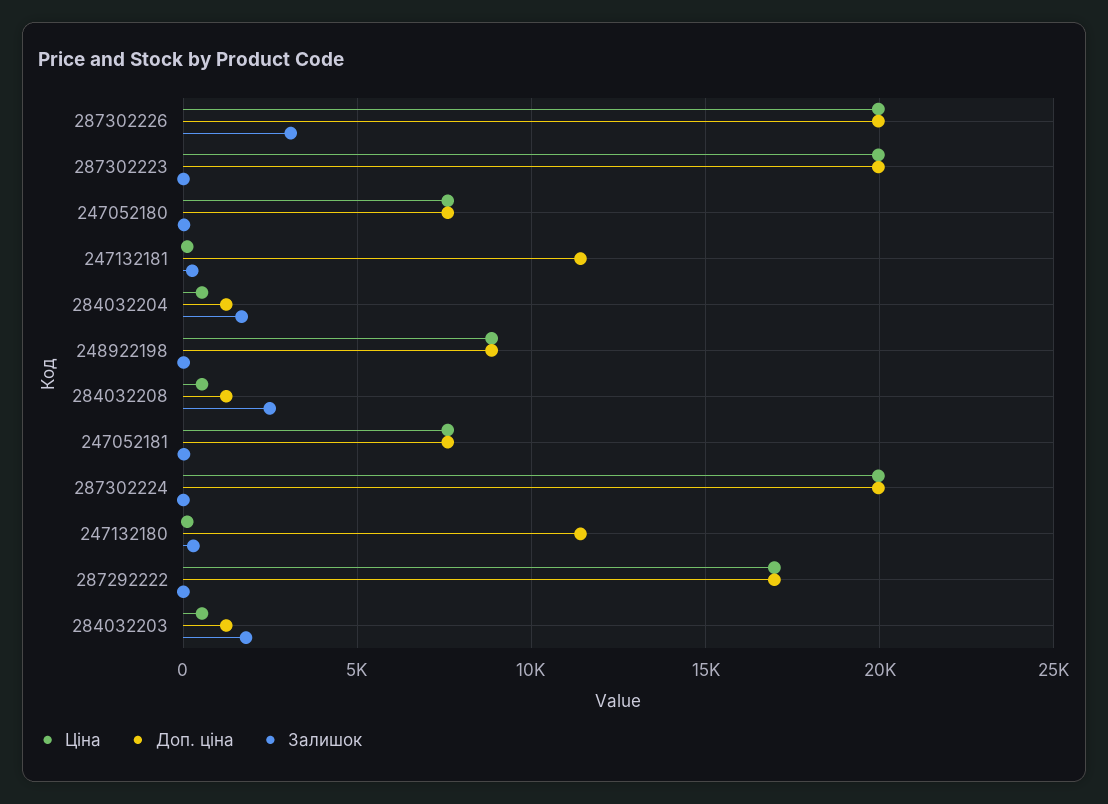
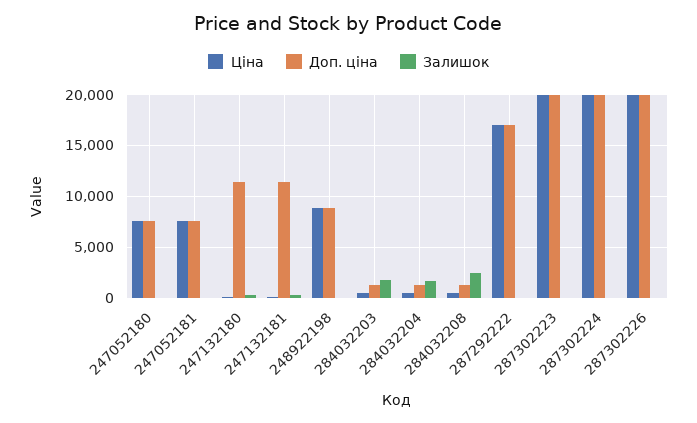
  {
    "Ціна": {
      "287302226": 20000,
      "287302223": 20000,
      "247052180": 7500,
      "247132181": 0,
      "284032204": 500,
      "248922198": 9000,
      "284032208": 500,
      "247052181": 7500,
      "287302224": 20000,
      "247132180": 0,
      "287292222": 17000,
      "284032203": 500
    },
    "Доп. ціна": {
      "287302226": 20000,
      "287302223": 20000,
      "247052180": 7500,
      "247132181": 11500,
      "284032204": 1000,
      "248922198": 9000,
      "284032208": 1000,
      "247052181": 7500,
      "287302224": 20000,
      "247132180": 11500,
      "287292222": 17000,
      "284032203": 1000
    },
    "Залишок": {
-     "287302226": 3000,
+     "287302226": 0,
      "287302223": 0,
      "247052180": 0,
      "247132181": 500,
      "284032204": 1500,
      "248922198": 0,
      "284032208": 2500,
      "247052181": 0,
      "287302224": 0,
      "247132180": 500,
      "287292222": 0,
      "284032203": 2000
    }
  }

